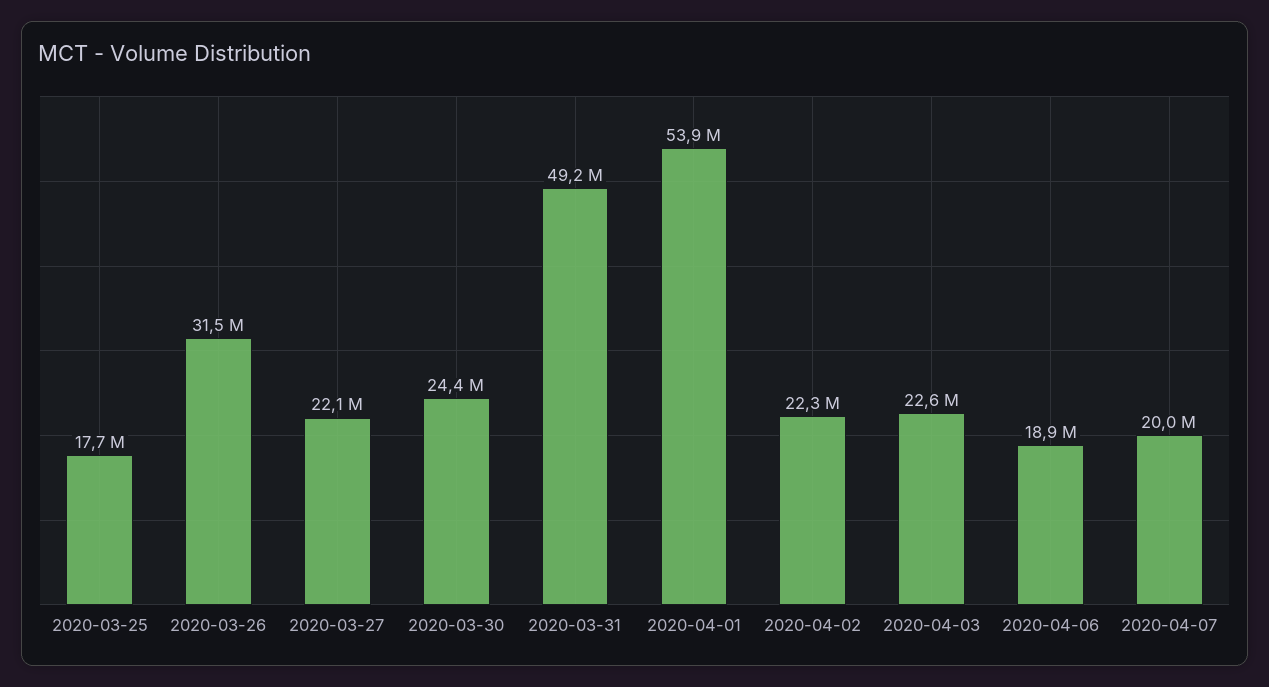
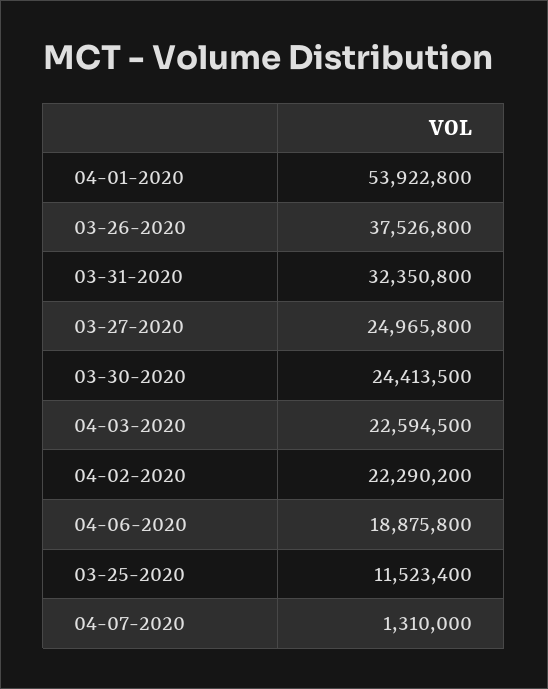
  {
-   "2020-03-25": 17700000,
+   "2020-03-25": 11523400,
-   "2020-03-26": 31500000,
+   "2020-03-26": 37526800,
-   "2020-03-27": 22100000,
+   "2020-03-27": 24965800,
    "2020-03-30": 24413500,
-   "2020-03-31": 49200000,
+   "2020-03-31": 32350800,
    "2020-04-01": 53922800,
    "2020-04-02": 22290200,
    "2020-04-03": 22594500,
    "2020-04-06": 18875800,
-   "2020-04-07": 20000000
+   "2020-04-07": 1310000
  }

